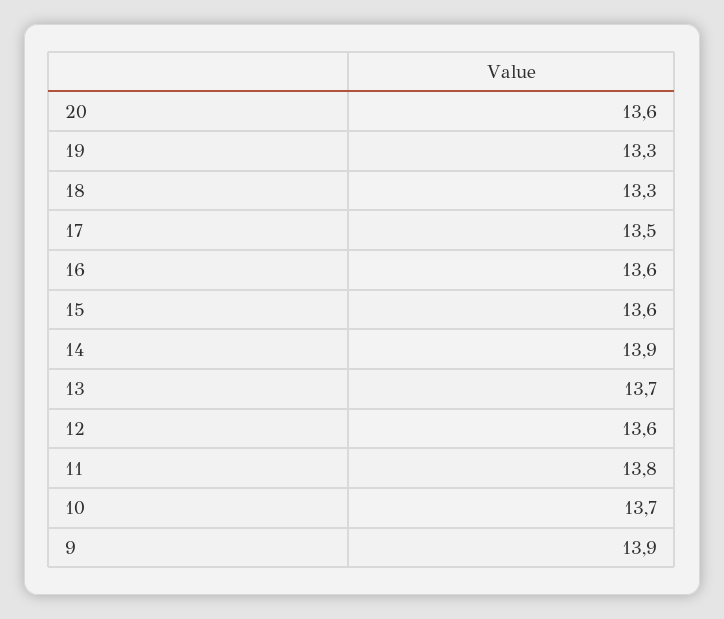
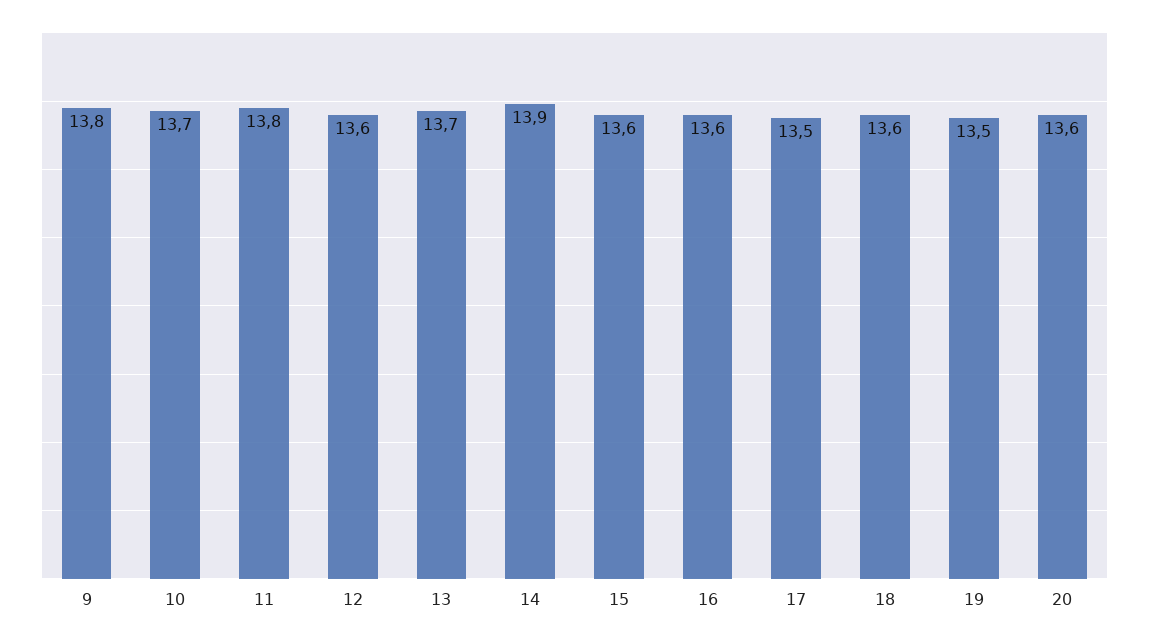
  {
    "20": 13.6,
-   "19": 13.3,
+   "19": 13.5,
-   "18": 13.3,
+   "18": 13.6,
    "17": 13.5,
    "16": 13.6,
    "15": 13.6,
    "14": 13.9,
    "13": 13.7,
    "12": 13.6,
    "11": 13.8,
    "10": 13.7,
-   "9": 13.9
+   "9": 13.8
  }

